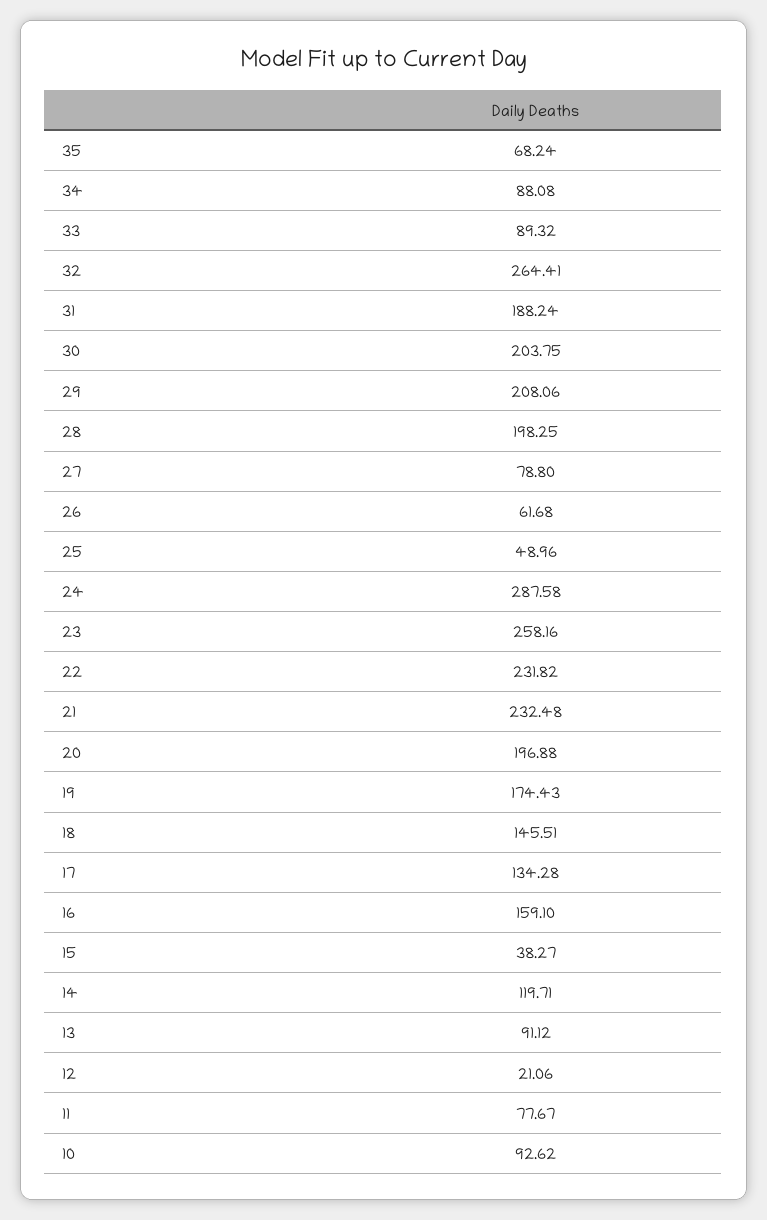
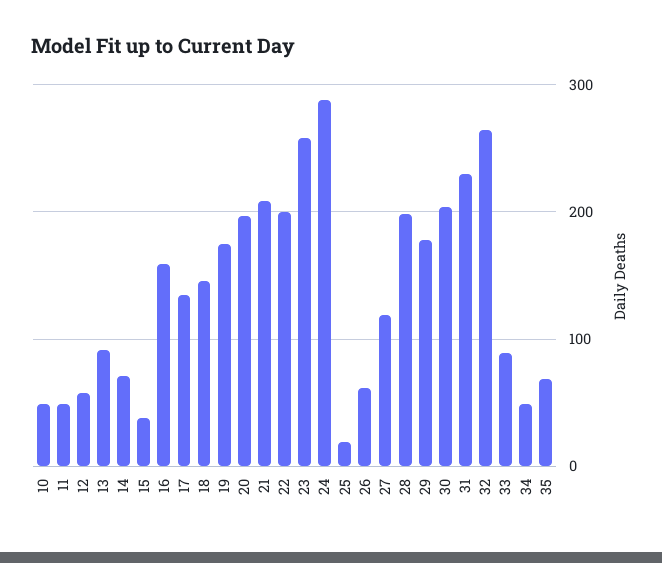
  {
    "35": 68.24,
-   "34": 88.08,
+   "34": 50,
    "33": 89.32,
    "32": 264.41,
-   "31": 188.24,
+   "31": 230,
    "30": 203.75,
-   "29": 208.06,
+   "29": 180,
    "28": 198.25,
-   "27": 78.8,
+   "27": 120,
    "26": 61.68,
-   "25": 48.96,
+   "25": 20,
    "24": 287.58,
    "23": 258.16,
-   "22": 231.82,
+   "22": 200,
-   "21": 232.48,
+   "21": 210,
    "20": 196.88,
    "19": 174.43,
    "18": 145.51,
    "17": 134.28,
    "16": 159.1,
    "15": 38.27,
-   "14": 119.71,
+   "14": 70,
    "13": 91.12,
-   "12": 21.06,
+   "12": 60,
-   "11": 77.67,
+   "11": 50,
-   "10": 92.62
+   "10": 50
  }

